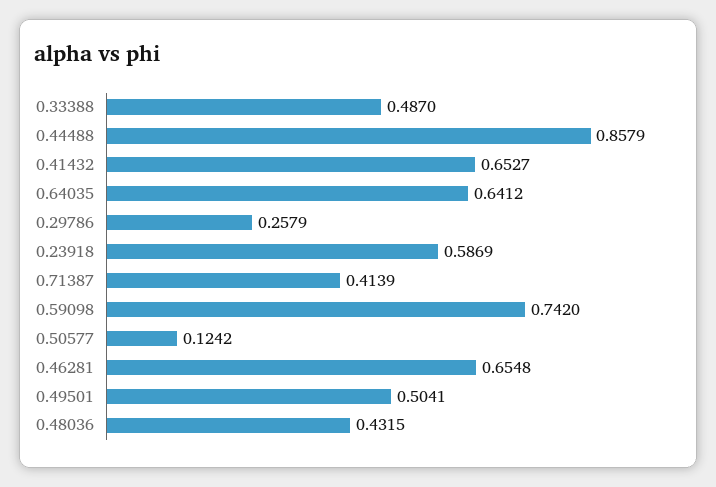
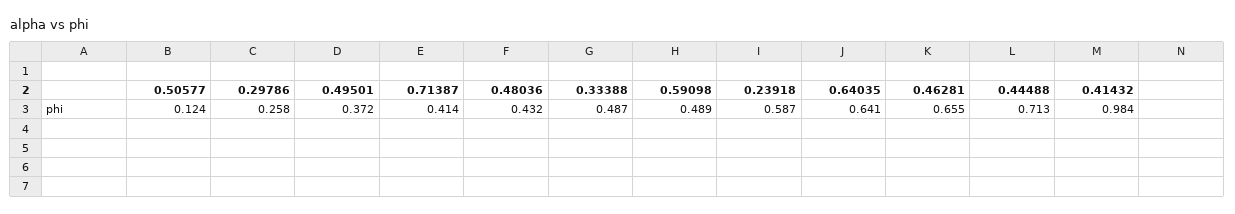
  {
    "0.33388": 0.487,
-   "0.44488": 0.8579,
+   "0.44488": 0.713,
-   "0.41432": 0.6527,
+   "0.41432": 0.984,
    "0.64035": 0.6412,
    "0.29786": 0.2579,
    "0.23918": 0.5869,
    "0.71387": 0.4139,
-   "0.59098": 0.742,
+   "0.59098": 0.489,
    "0.50577": 0.1242,
    "0.46281": 0.6548,
-   "0.49501": 0.5041,
+   "0.49501": 0.372,
    "0.48036": 0.4315
  }

